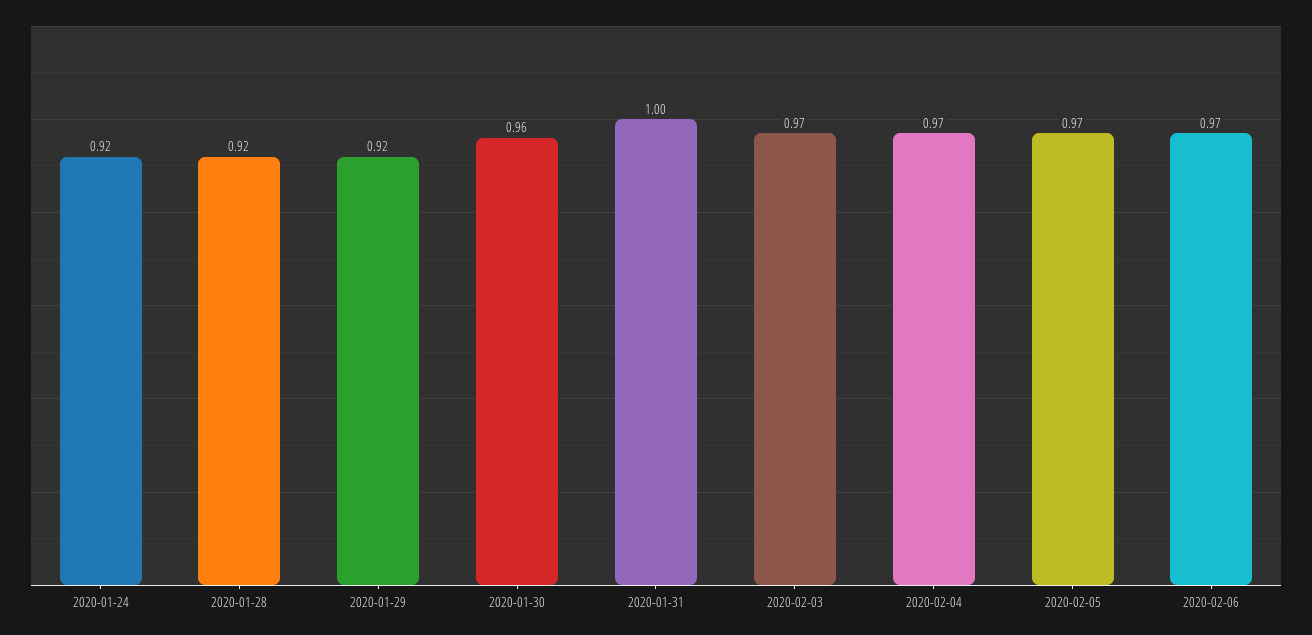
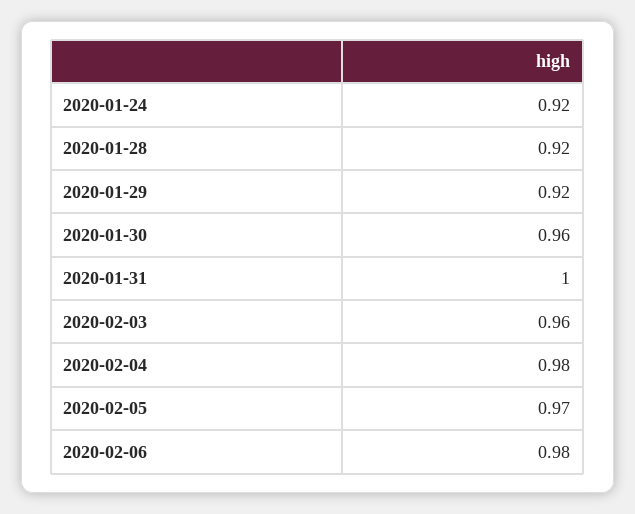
  {
    "2020-01-24": 0.92,
    "2020-01-28": 0.92,
    "2020-01-29": 0.92,
    "2020-01-30": 0.96,
    "2020-01-31": 1,
-   "2020-02-03": 0.97,
+   "2020-02-03": 0.96,
-   "2020-02-04": 0.97,
+   "2020-02-04": 0.98,
    "2020-02-05": 0.97,
-   "2020-02-06": 0.97
+   "2020-02-06": 0.98
  }

